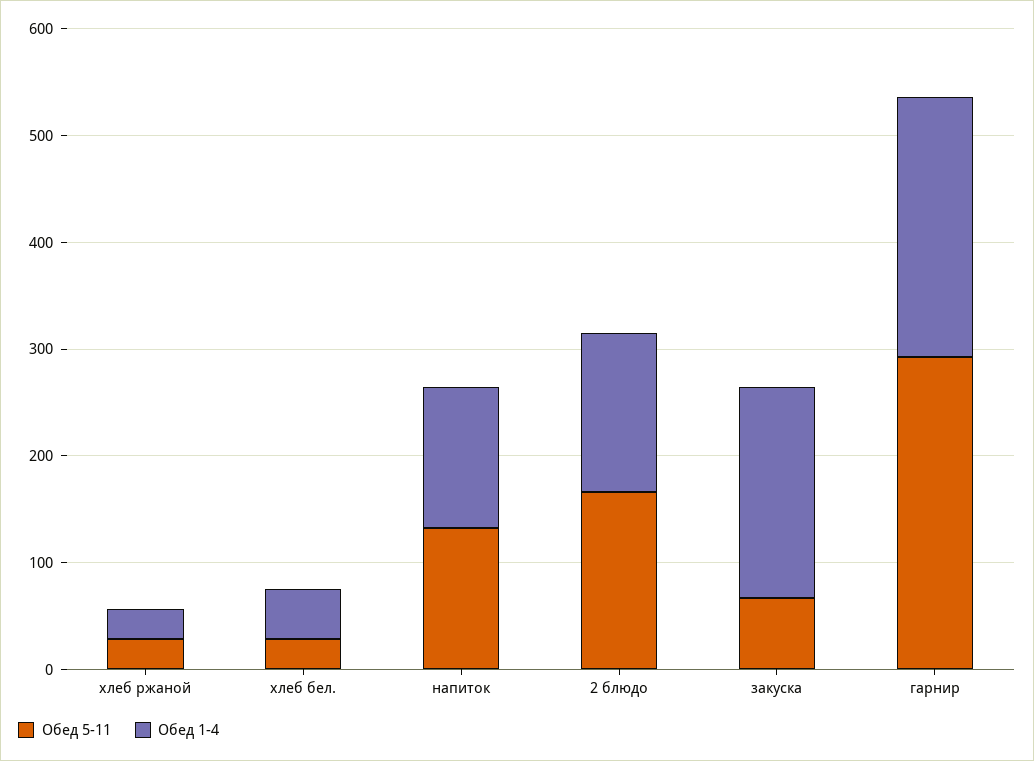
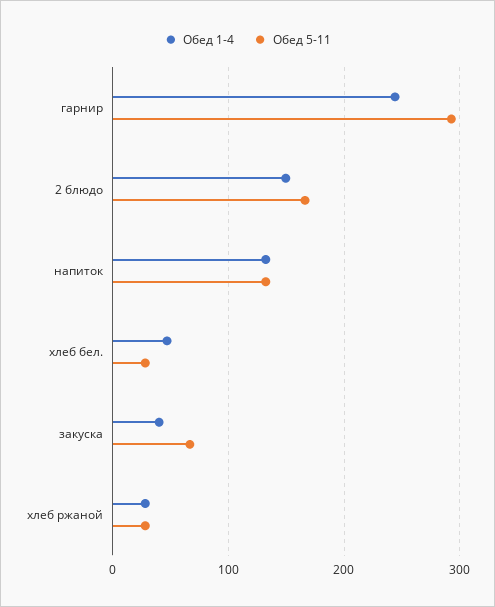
  {
    "Обед 5-11": {
      "хлеб ржаной": 30,
      "хлеб бел.": 30,
      "напиток": 130,
      "2 блюдо": 170,
      "закуска": 70,
      "гарнир": 290
    },
    "Обед 1-4": {
      "хлеб ржаной": 30,
      "хлеб бел.": 50,
      "напиток": 130,
      "2 блюдо": 150,
-     "закуска": 200,
+     "закуска": 40,
      "гарнир": 240
    }
  }

